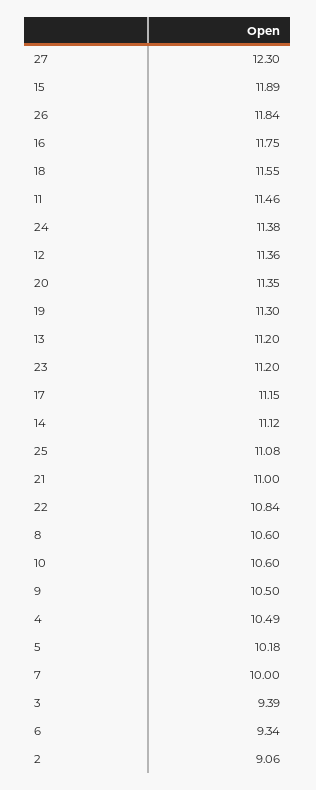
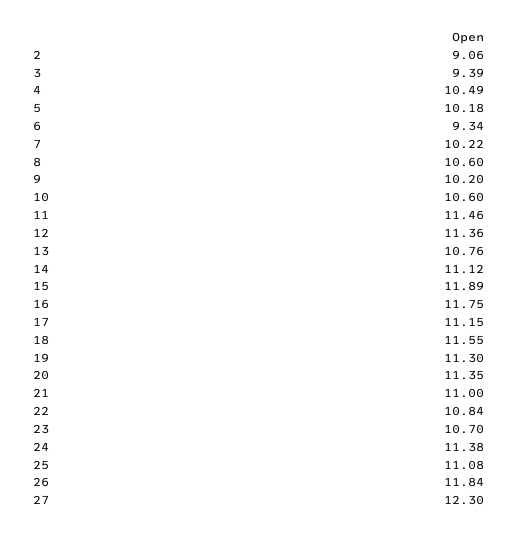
  {
    "27": 12.3,
    "15": 11.89,
    "26": 11.84,
    "16": 11.75,
    "18": 11.55,
    "11": 11.46,
    "24": 11.38,
    "12": 11.36,
    "20": 11.35,
    "19": 11.3,
-   "13": 11.2,
+   "13": 10.76,
-   "23": 11.2,
+   "23": 10.7,
    "17": 11.15,
    "14": 11.12,
    "25": 11.08,
    "21": 11,
    "22": 10.84,
    "8": 10.6,
    "10": 10.6,
-   "9": 10.5,
+   "9": 10.2,
    "4": 10.49,
    "5": 10.18,
-   "7": 10,
+   "7": 10.22,
    "3": 9.39,
    "6": 9.34,
    "2": 9.06
  }

